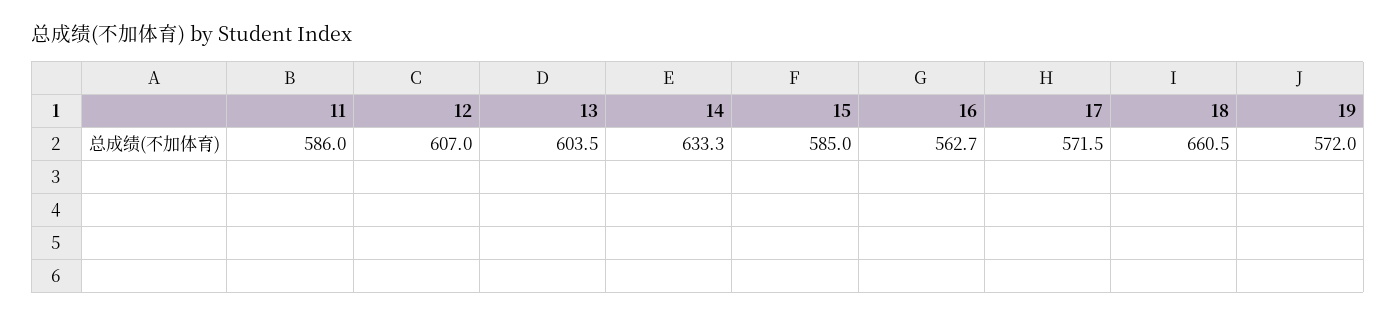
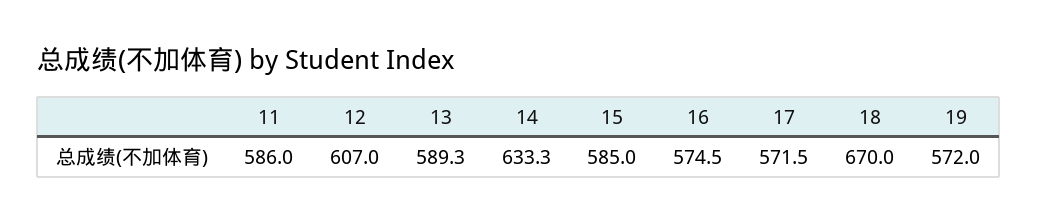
  {
    "11": 586,
    "12": 607,
-   "13": 603.5,
+   "13": 589.3,
    "14": 633.3,
    "15": 585,
-   "16": 562.7,
+   "16": 574.5,
    "17": 571.5,
-   "18": 660.5,
+   "18": 670,
    "19": 572
  }

